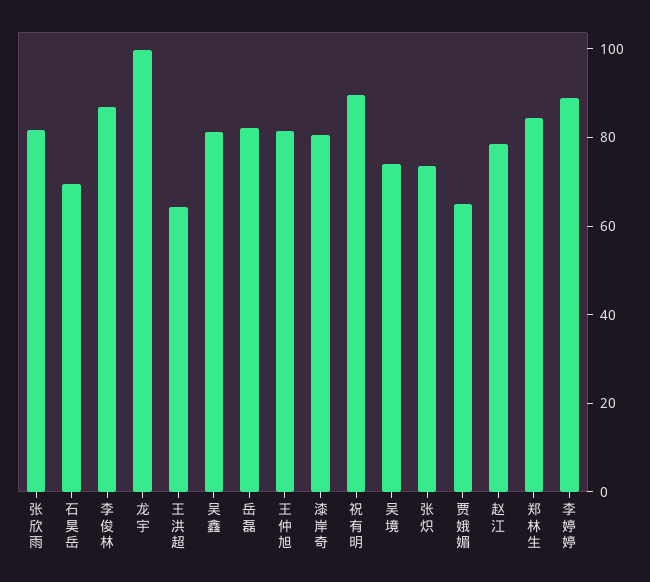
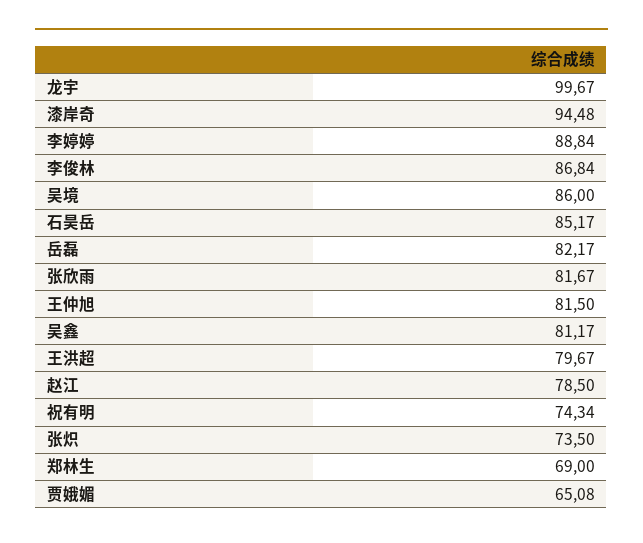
  {
    "张欣雨": 81.67,
-   "石昊岳": 70,
+   "石昊岳": 85.17,
    "李俊林": 86.84,
    "龙宇": 99.67,
-   "王洪超": 65,
+   "王洪超": 79.67,
    "吴鑫": 81.17,
    "岳磊": 82.17,
    "王仲旭": 81.5,
-   "漆岸奇": 80,
+   "漆岸奇": 94.48,
-   "祝有明": 90,
+   "祝有明": 74.34,
-   "吴境": 75,
+   "吴境": 86,
    "张炽": 73.5,
    "贾娥媚": 65.08,
    "赵江": 78.5,
-   "郑林生": 85,
+   "郑林生": 69,
    "李婷婷": 88.84
  }

